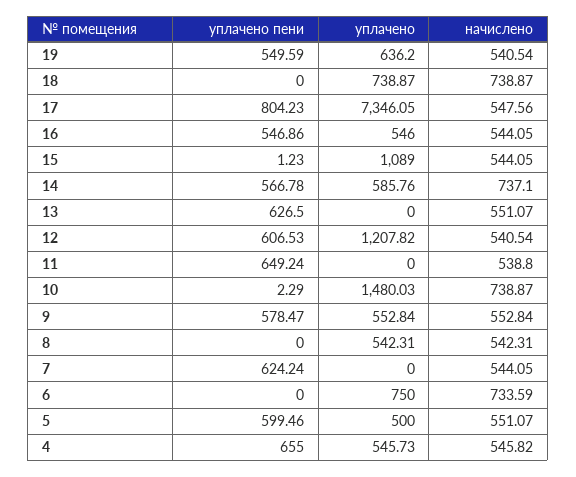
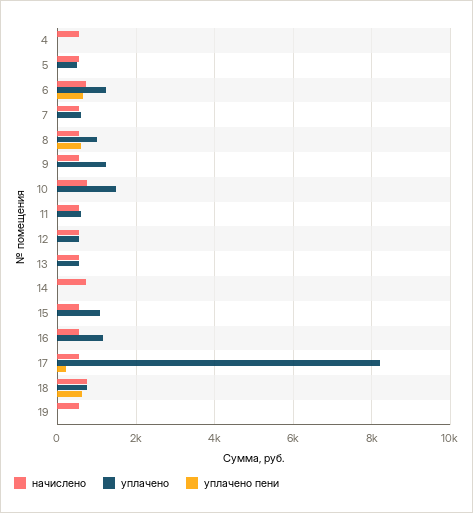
  {
    "уплачено пени": {
-     "19": 549.59,
+     "19": 0,
-     "18": 0,
+     "18": 600,
-     "17": 804.23,
+     "17": 200,
-     "16": 546.86,
+     "16": 0,
      "15": 1.23,
-     "14": 566.78,
+     "14": 0,
-     "13": 626.5,
+     "13": 0,
-     "12": 606.53,
+     "12": 0,
-     "11": 649.24,
+     "11": 0,
      "10": 2.29,
-     "9": 578.47,
+     "9": 0,
-     "8": 0,
+     "8": 600,
-     "7": 624.24,
+     "7": 0,
-     "6": 0,
+     "6": 600,
-     "5": 599.46,
+     "5": 0,
-     "4": 655
+     "4": 0
    },
    "уплачено": {
-     "19": 636.2,
+     "19": 0,
      "18": 738.87,
-     "17": 7346.05,
+     "17": 8200,
-     "16": 546,
+     "16": 1200,
      "15": 1089,
-     "14": 585.76,
+     "14": 0,
-     "13": 0,
+     "13": 600,
-     "12": 1207.82,
+     "12": 600,
-     "11": 0,
+     "11": 600,
      "10": 1480.03,
-     "9": 552.84,
+     "9": 1200,
-     "8": 542.31,
+     "8": 1000,
-     "7": 0,
+     "7": 600,
-     "6": 750,
+     "6": 1200,
      "5": 500,
-     "4": 545.73
+     "4": 0
    },
    "начислено": {
      "19": 540.54,
      "18": 738.87,
      "17": 547.56,
      "16": 544.05,
      "15": 544.05,
      "14": 737.1,
      "13": 551.07,
      "12": 540.54,
      "11": 538.8,
      "10": 738.87,
      "9": 552.84,
      "8": 542.31,
      "7": 544.05,
      "6": 733.59,
      "5": 551.07,
      "4": 545.82
    }
  }

